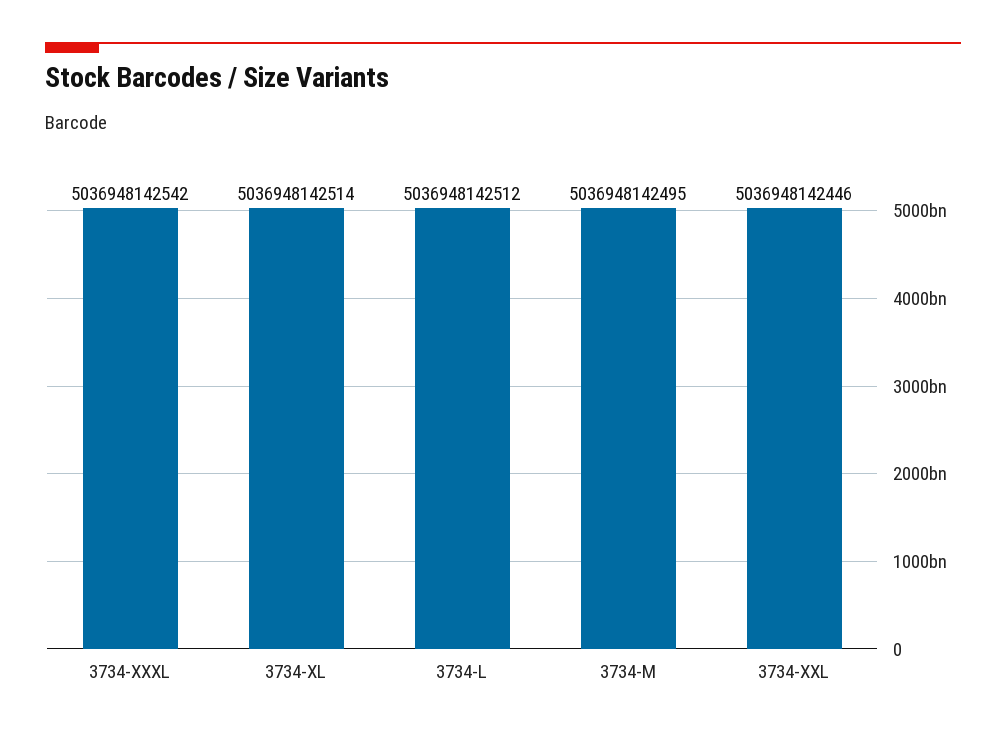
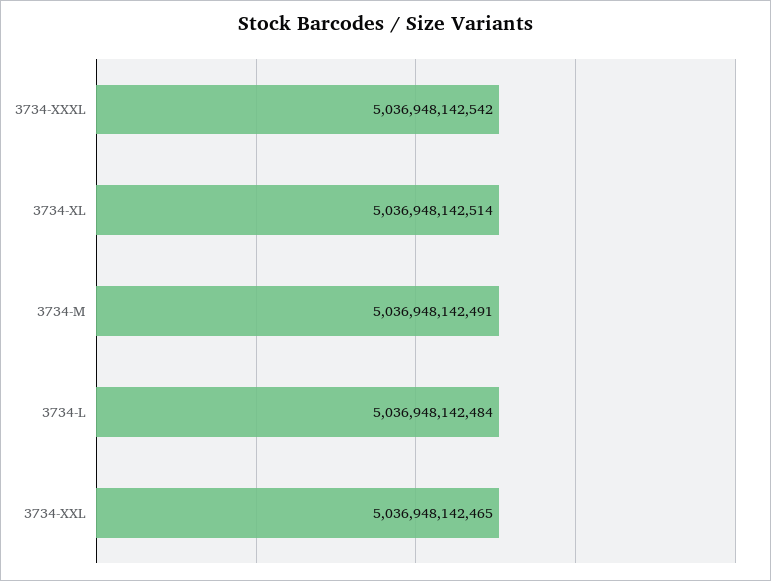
  {
    "3734-XXXL": 5036948142542,
    "3734-XL": 5036948142514,
-   "3734-L": 5036948142512,
+   "3734-L": 5036948142484,
-   "3734-M": 5036948142495,
+   "3734-M": 5036948142491,
-   "3734-XXL": 5036948142446
+   "3734-XXL": 5036948142465
  }

